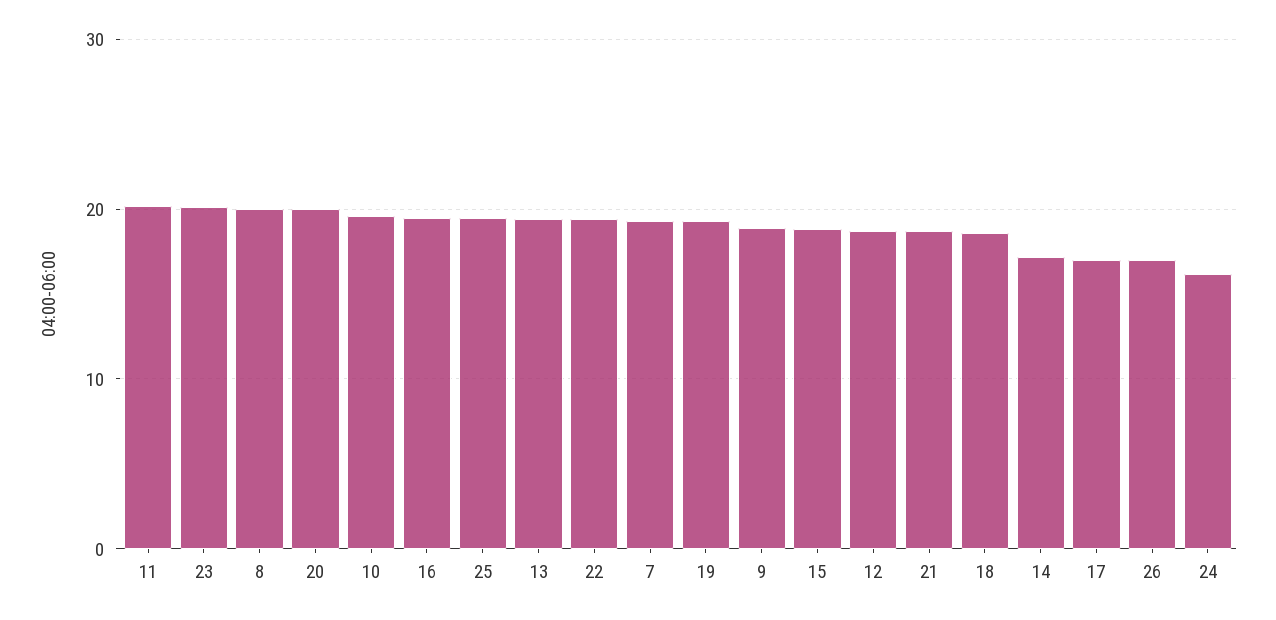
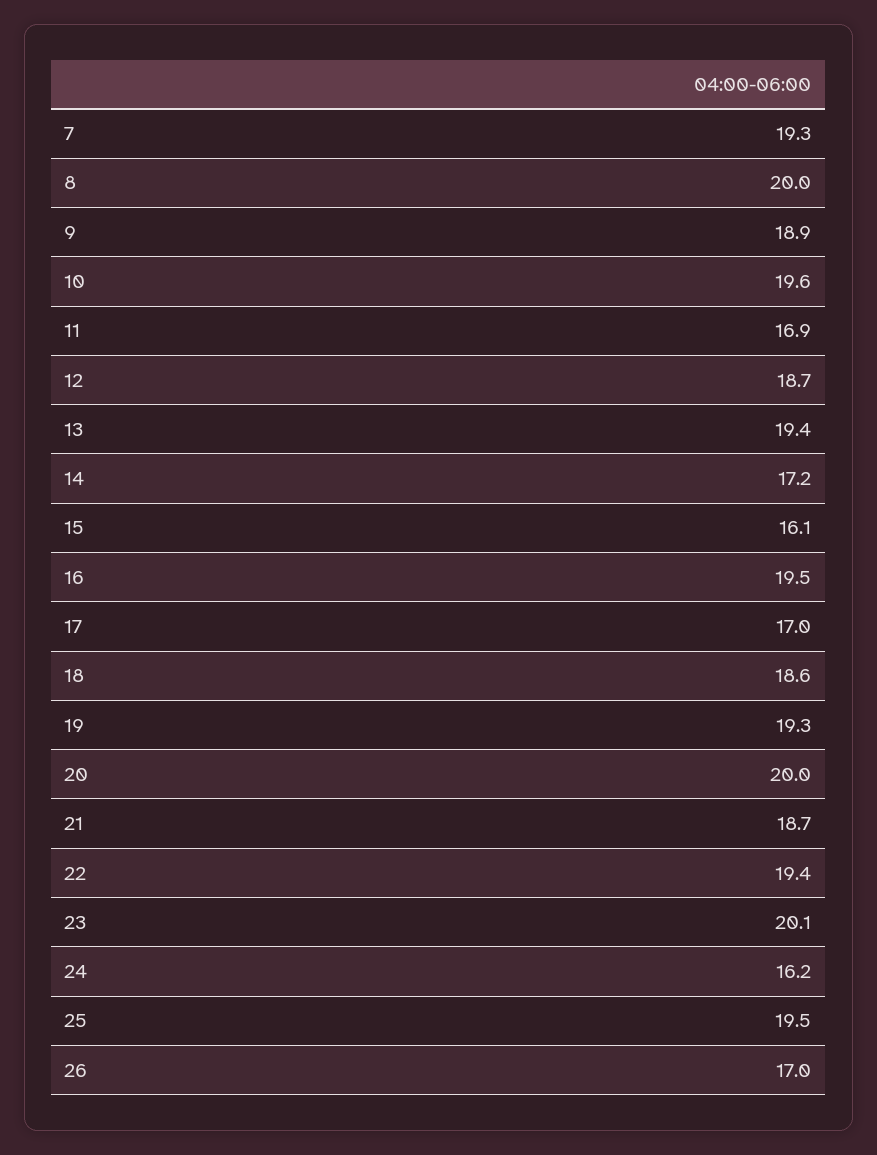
  {
-   "11": 20,
+   "11": 16.9,
    "23": 20.1,
    "8": 20,
    "20": 20,
    "10": 19.6,
    "16": 19.5,
    "25": 19.5,
    "13": 19.4,
    "22": 19.4,
    "7": 19.3,
    "19": 19.3,
    "9": 18.9,
-   "15": 19,
+   "15": 16.1,
    "12": 18.7,
    "21": 18.7,
    "18": 18.6,
    "14": 17.2,
    "17": 17,
    "26": 17,
    "24": 16.2
  }

